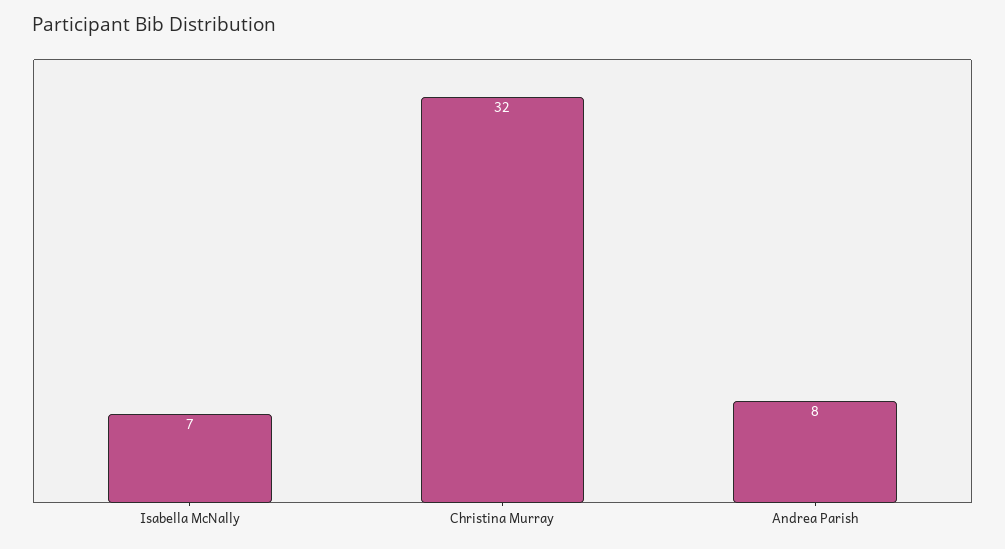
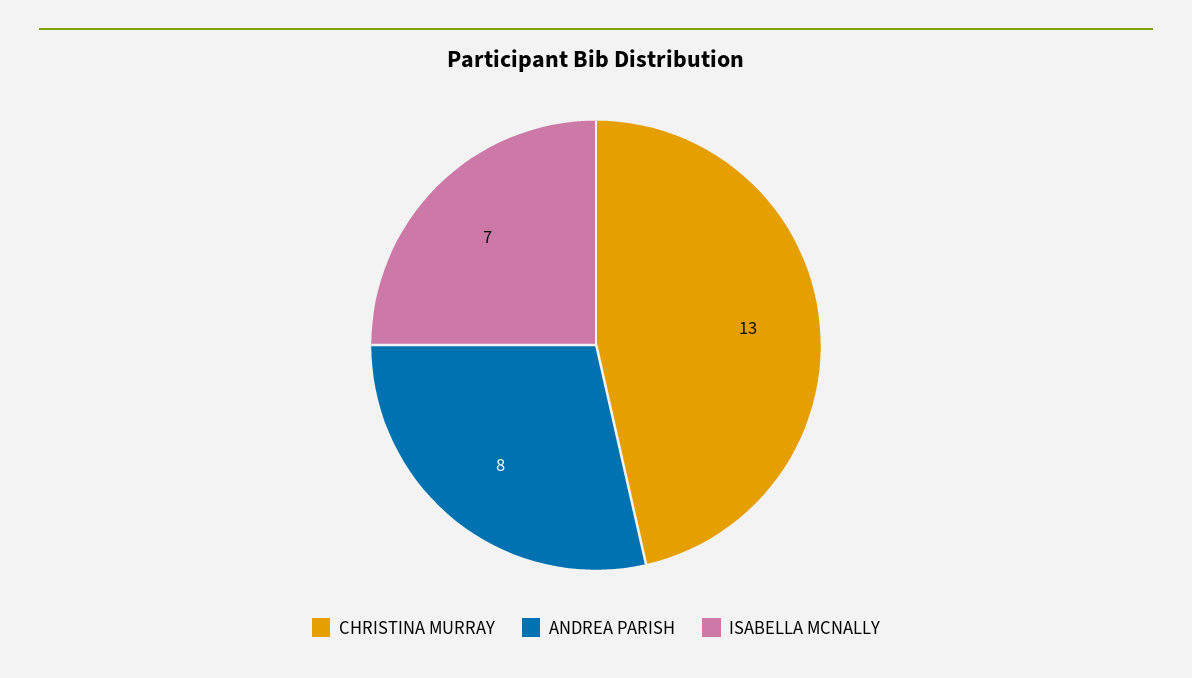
  {
    "Isabella McNally": 7,
-   "Christina Murray": 32,
+   "Christina Murray": 13,
    "Andrea Parish": 8
  }

